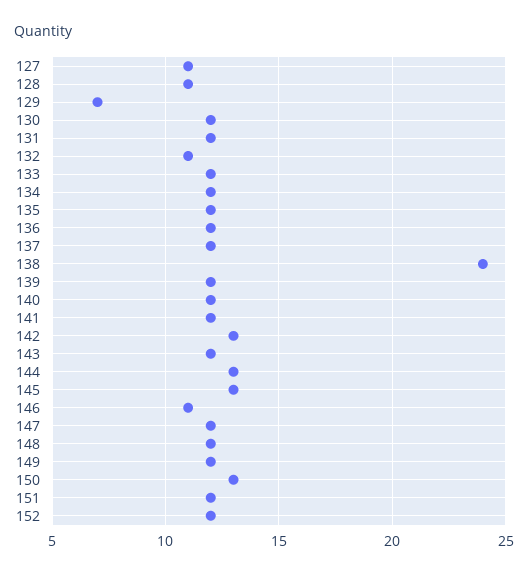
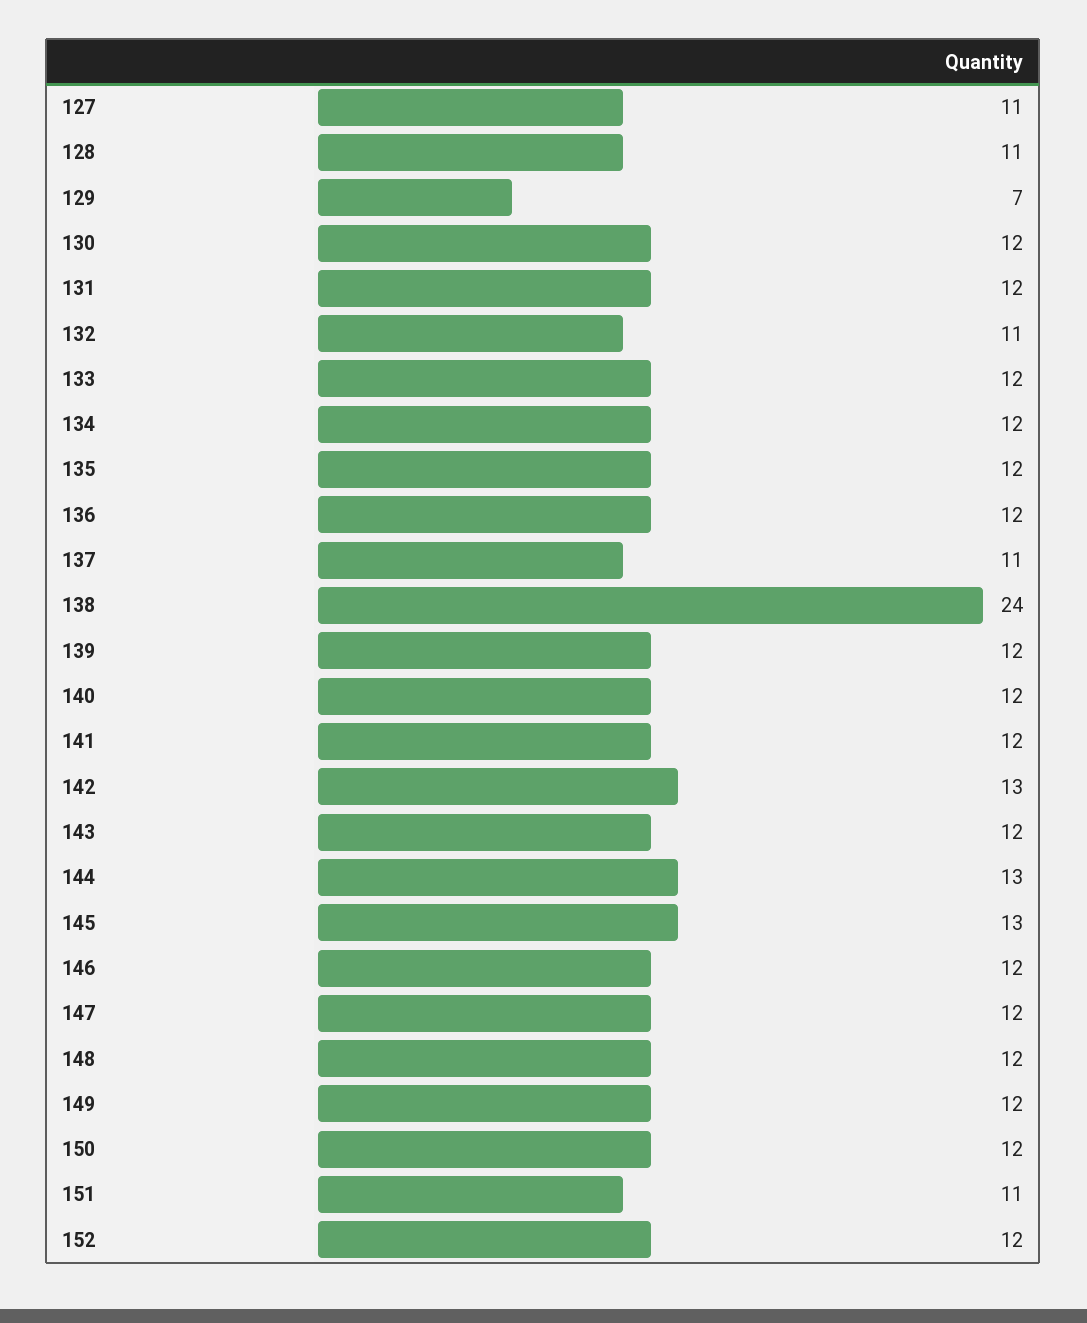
  {
    "127": 11,
    "128": 11,
    "129": 7,
    "130": 12,
    "131": 12,
    "132": 11,
    "133": 12,
    "134": 12,
    "135": 12,
    "136": 12,
-   "137": 12,
+   "137": 11,
    "138": 24,
    "139": 12,
    "140": 12,
    "141": 12,
    "142": 13,
    "143": 12,
    "144": 13,
    "145": 13,
-   "146": 11,
+   "146": 12,
    "147": 12,
    "148": 12,
    "149": 12,
-   "150": 13,
+   "150": 12,
-   "151": 12,
+   "151": 11,
    "152": 12
  }

